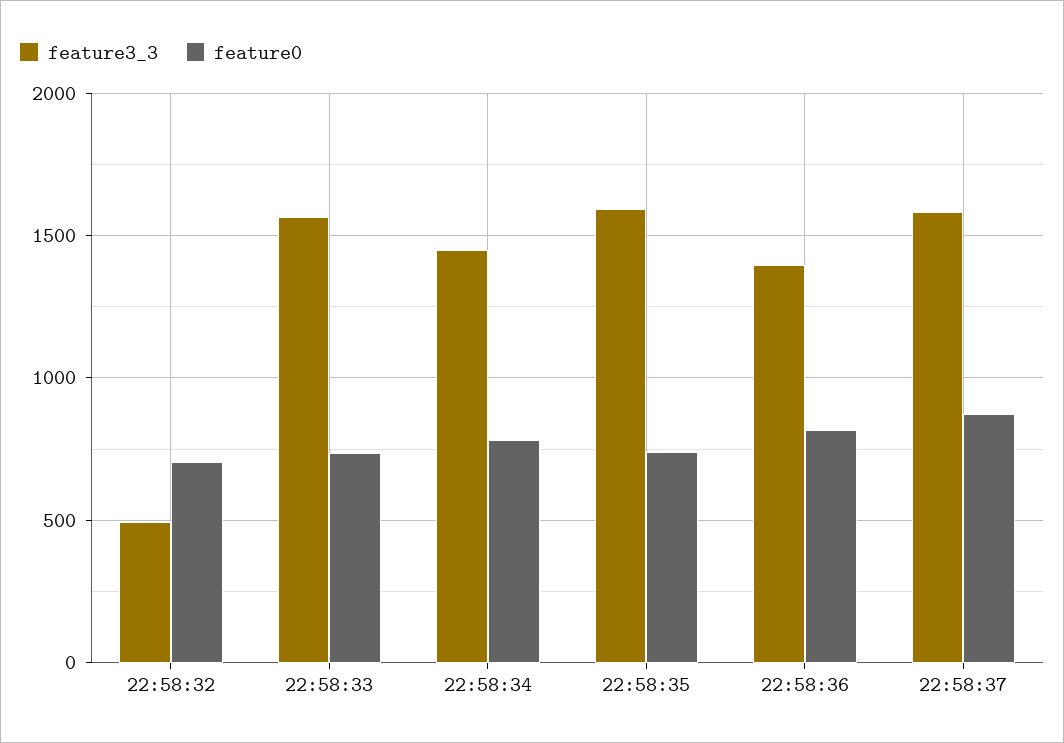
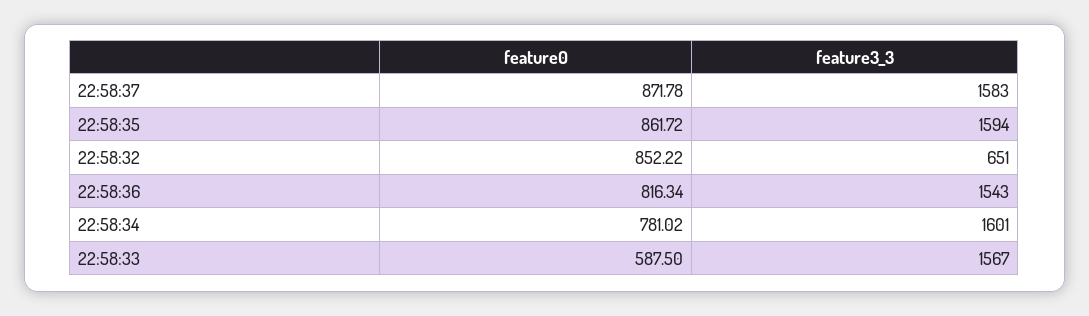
  {
    "feature3_3": {
-     "22:58:32": 500,
+     "22:58:32": 651,
      "22:58:33": 1567,
-     "22:58:34": 1450,
+     "22:58:34": 1601,
      "22:58:35": 1594,
-     "22:58:36": 1400,
+     "22:58:36": 1543,
      "22:58:37": 1583
    },
    "feature0": {
-     "22:58:32": 700,
+     "22:58:32": 852.22,
-     "22:58:33": 750,
+     "22:58:33": 587.5,
      "22:58:34": 781.02,
-     "22:58:35": 750,
+     "22:58:35": 861.72,
      "22:58:36": 816.34,
      "22:58:37": 871.78
    }
  }

